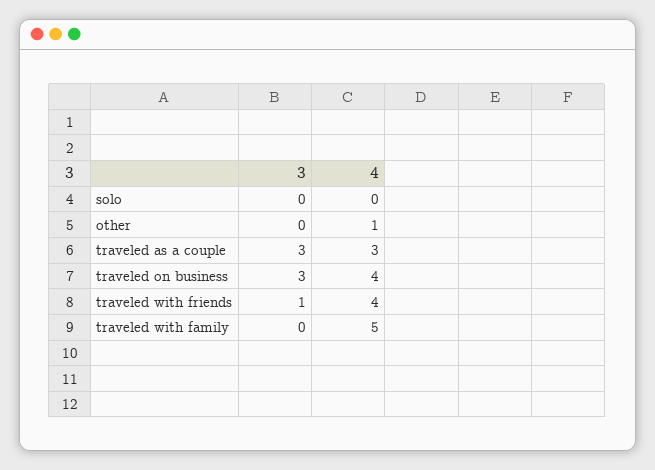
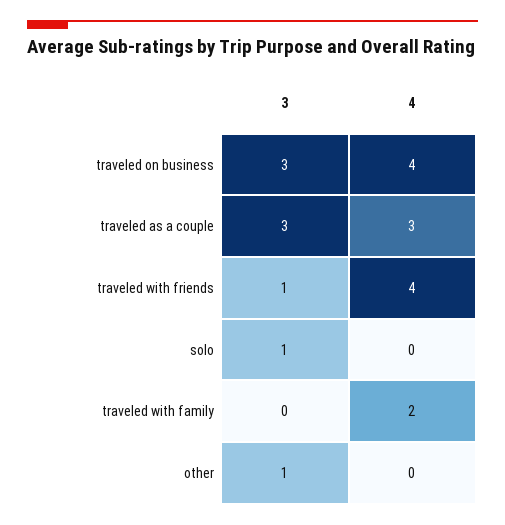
  {
    "3": {
-     "solo": 0,
+     "solo": 1,
-     "other": 0,
+     "other": 1,
      "traveled as a couple": 3,
      "traveled on business": 3,
      "traveled with friends": 1,
      "traveled with family": 0
    },
    "4": {
      "solo": 0,
-     "other": 1,
+     "other": 0,
      "traveled as a couple": 3,
      "traveled on business": 4,
      "traveled with friends": 4,
-     "traveled with family": 5
+     "traveled with family": 2
    }
  }

